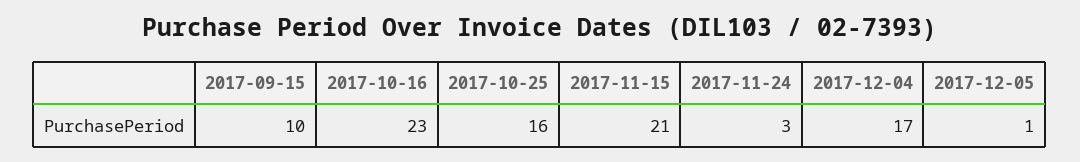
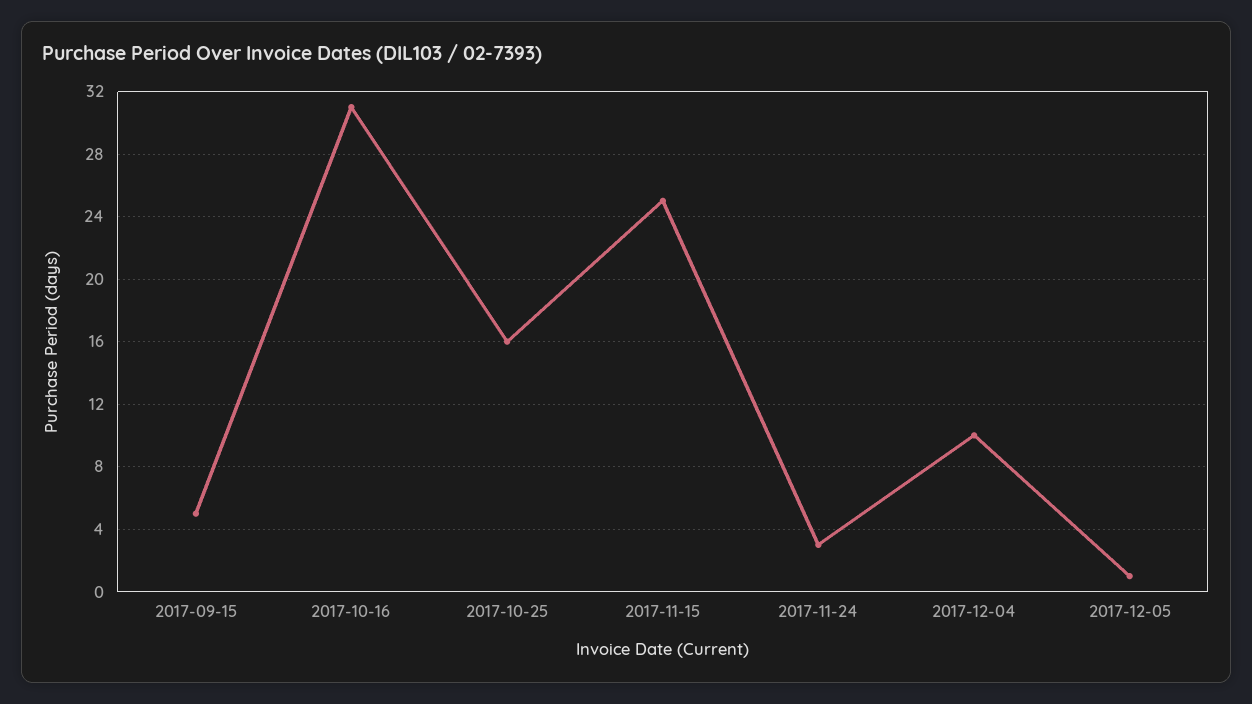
  {
-   "2017-09-15": 10,
+   "2017-09-15": 5,
-   "2017-10-16": 23,
+   "2017-10-16": 31,
    "2017-10-25": 16,
-   "2017-11-15": 21,
+   "2017-11-15": 25,
    "2017-11-24": 3,
-   "2017-12-04": 17,
+   "2017-12-04": 10,
    "2017-12-05": 1
  }

